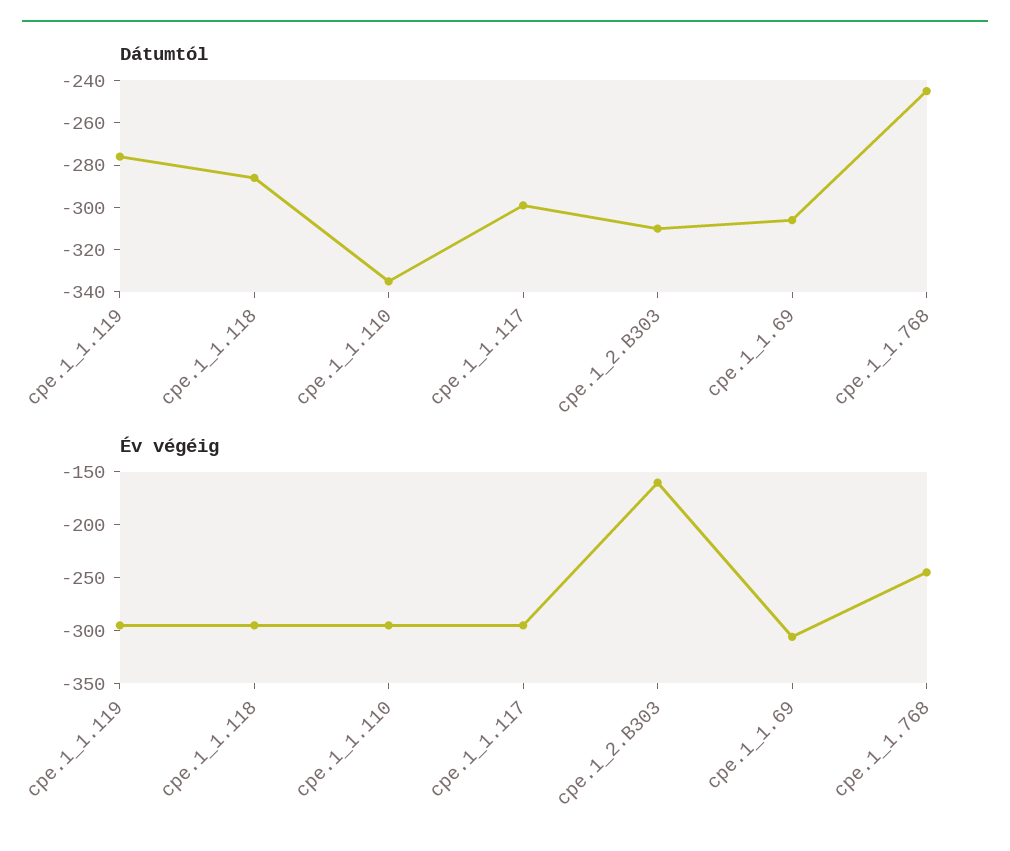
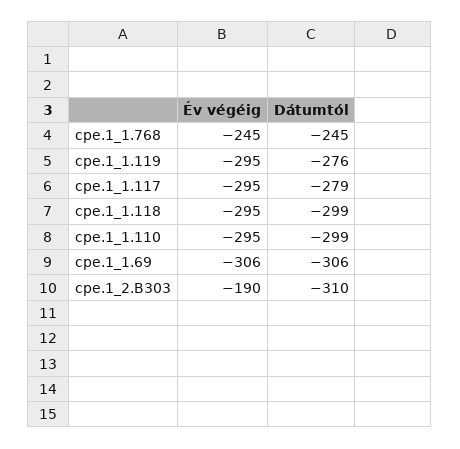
  {
    "Dátumtól": {
      "cpe.1_1.119": -276,
-     "cpe.1_1.118": -285,
+     "cpe.1_1.118": -299,
-     "cpe.1_1.110": -335,
+     "cpe.1_1.110": -299,
-     "cpe.1_1.117": -300,
+     "cpe.1_1.117": -279,
      "cpe.1_2.B303": -310,
      "cpe.1_1.69": -306,
      "cpe.1_1.768": -245
    },
    "Év végéig": {
      "cpe.1_1.119": -295,
      "cpe.1_1.118": -295,
      "cpe.1_1.110": -295,
      "cpe.1_1.117": -295,
-     "cpe.1_2.B303": -160,
+     "cpe.1_2.B303": -190,
      "cpe.1_1.69": -306,
      "cpe.1_1.768": -245
    }
  }

